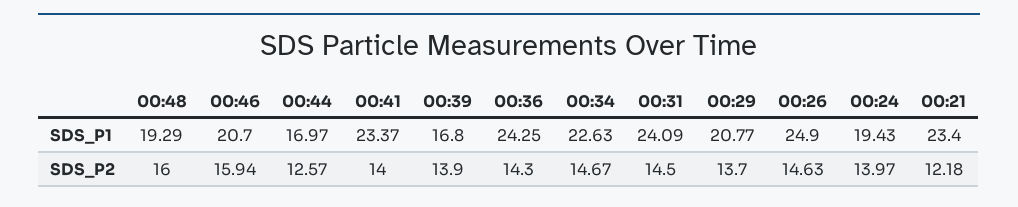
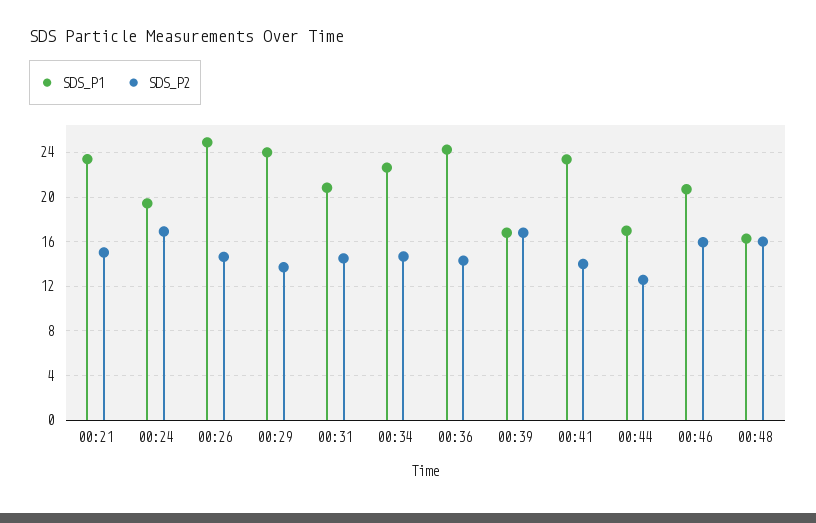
  {
    "SDS_P1": {
-     "00:48": 19.29,
+     "00:48": 16,
      "00:46": 20.7,
      "00:44": 16.97,
      "00:41": 23.37,
      "00:39": 16.8,
      "00:36": 24.25,
      "00:34": 22.63,
-     "00:31": 24.09,
+     "00:31": 21,
-     "00:29": 20.77,
+     "00:29": 24,
      "00:26": 24.9,
      "00:24": 19.43,
      "00:21": 23.4
    },
    "SDS_P2": {
      "00:48": 16,
      "00:46": 15.94,
      "00:44": 12.57,
      "00:41": 14,
-     "00:39": 13.9,
+     "00:39": 17,
      "00:36": 14.3,
      "00:34": 14.67,
      "00:31": 14.5,
      "00:29": 13.7,
      "00:26": 14.63,
-     "00:24": 13.97,
+     "00:24": 17,
-     "00:21": 12.18
+     "00:21": 15
    }
  }

